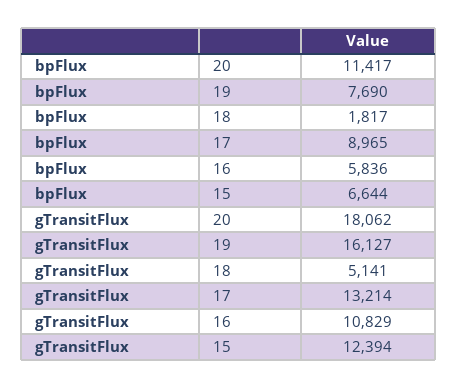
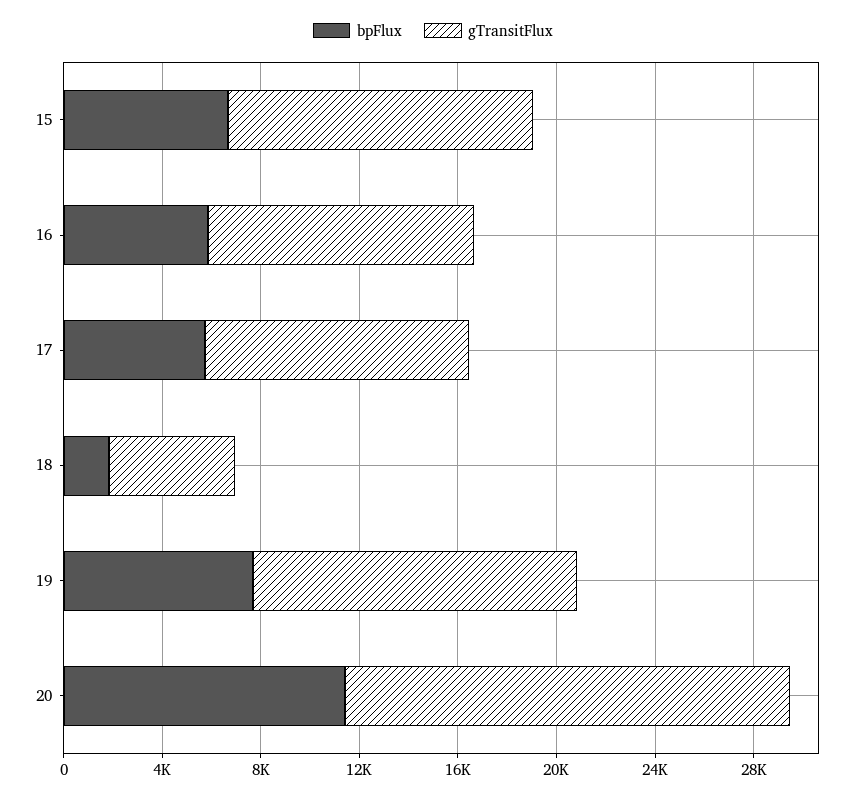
  {
    "bpFlux": {
      "20": 11417,
      "19": 7690,
      "18": 1817,
-     "17": 8965,
+     "17": 6000,
      "16": 5836,
      "15": 6644
    },
    "gTransitFlux": {
      "20": 18062,
-     "19": 16127,
+     "19": 13000,
      "18": 5141,
-     "17": 13214,
+     "17": 11000,
      "16": 10829,
      "15": 12394
    }
  }

